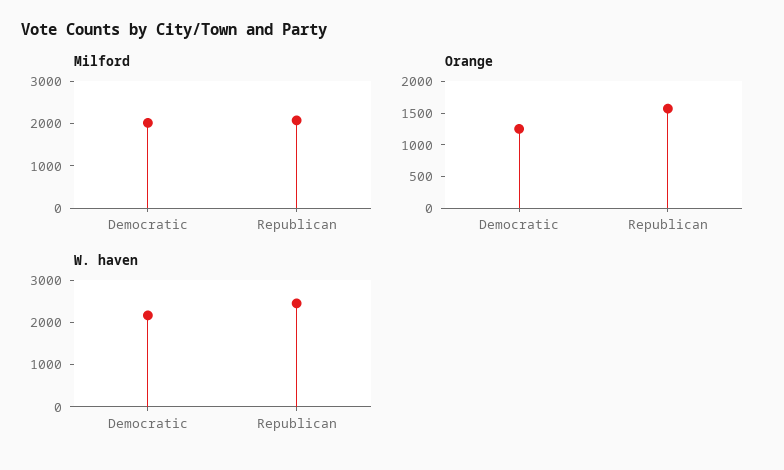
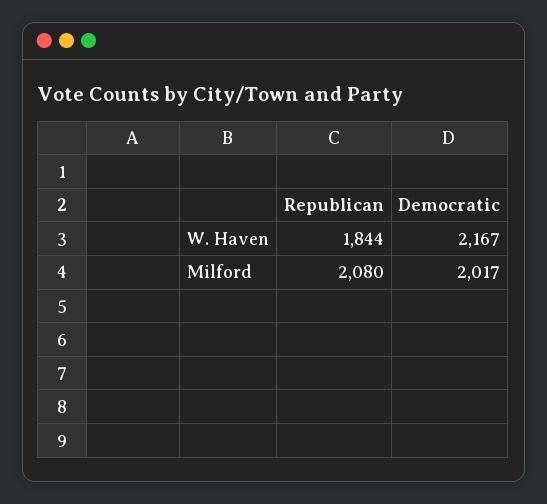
  {
    "Milford": {
      "Democratic": 2017,
      "Republican": 2080
    },
-   "Orange": {
-     "Democratic": 1250,
-     "Republican": 1500
-   },
    "W. haven": {
      "Democratic": 2167,
-     "Republican": 2400
+     "Republican": 1844
    }
  }

